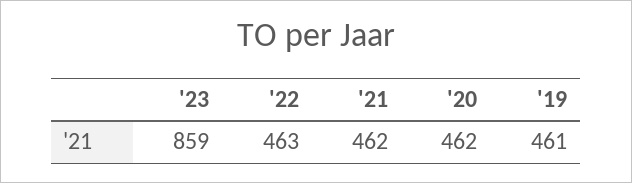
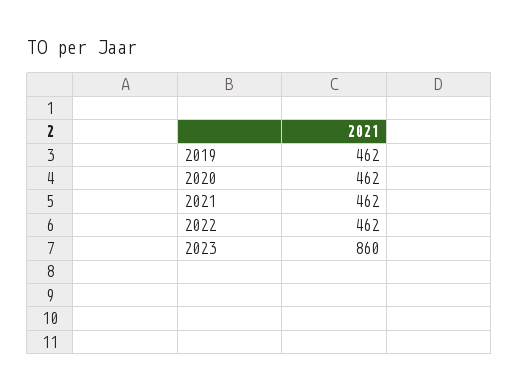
  {
-   "'23": 859,
+   "'23": 860,
-   "'22": 463,
+   "'22": 462,
    "'21": 462,
    "'20": 462,
-   "'19": 461
+   "'19": 462
  }

